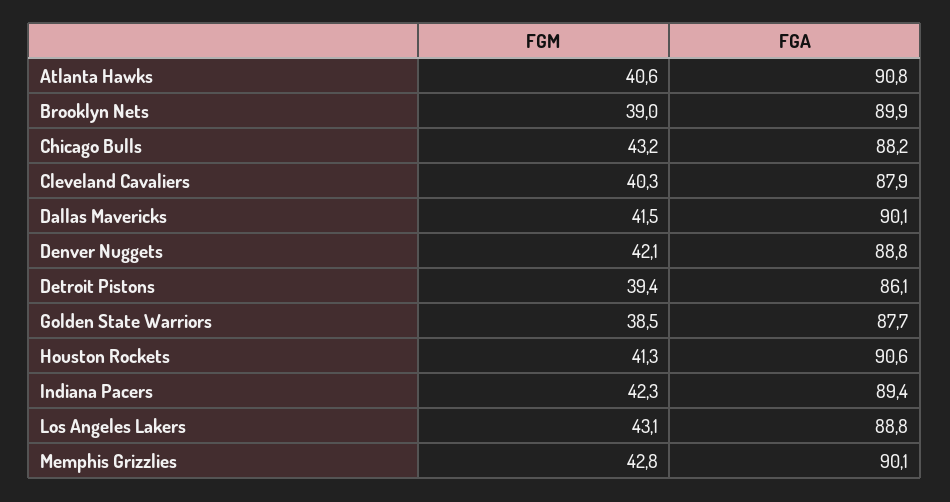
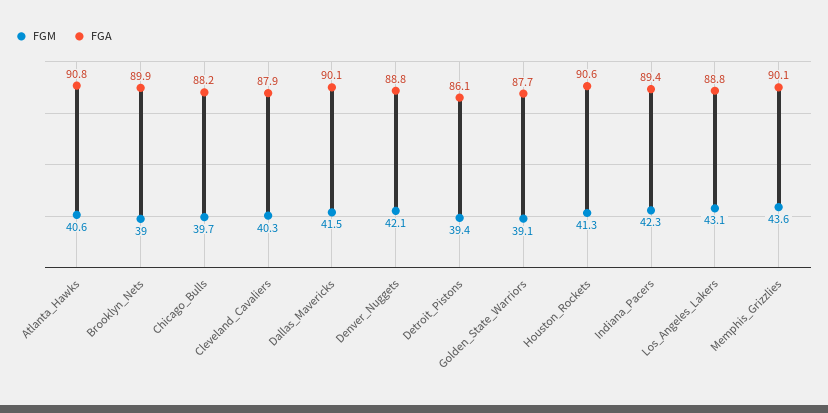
  {
    "FGM": {
      "Atlanta Hawks": 40.6,
      "Brooklyn Nets": 39,
-     "Chicago Bulls": 43.2,
+     "Chicago Bulls": 39.7,
      "Cleveland Cavaliers": 40.3,
      "Dallas Mavericks": 41.5,
      "Denver Nuggets": 42.1,
      "Detroit Pistons": 39.4,
-     "Golden State Warriors": 38.5,
+     "Golden State Warriors": 39.1,
      "Houston Rockets": 41.3,
      "Indiana Pacers": 42.3,
      "Los Angeles Lakers": 43.1,
-     "Memphis Grizzlies": 42.8
+     "Memphis Grizzlies": 43.6
    },
    "FGA": {
      "Atlanta Hawks": 90.8,
      "Brooklyn Nets": 89.9,
      "Chicago Bulls": 88.2,
      "Cleveland Cavaliers": 87.9,
      "Dallas Mavericks": 90.1,
      "Denver Nuggets": 88.8,
      "Detroit Pistons": 86.1,
      "Golden State Warriors": 87.7,
      "Houston Rockets": 90.6,
      "Indiana Pacers": 89.4,
      "Los Angeles Lakers": 88.8,
      "Memphis Grizzlies": 90.1
    }
  }

